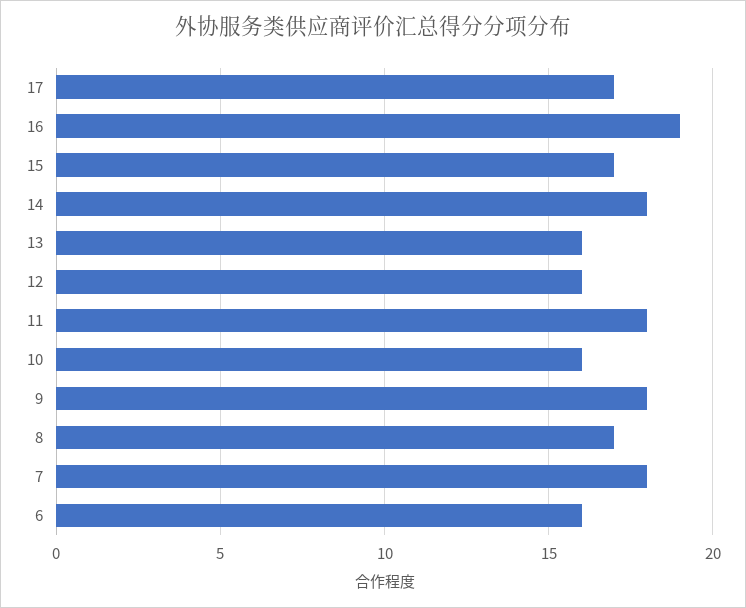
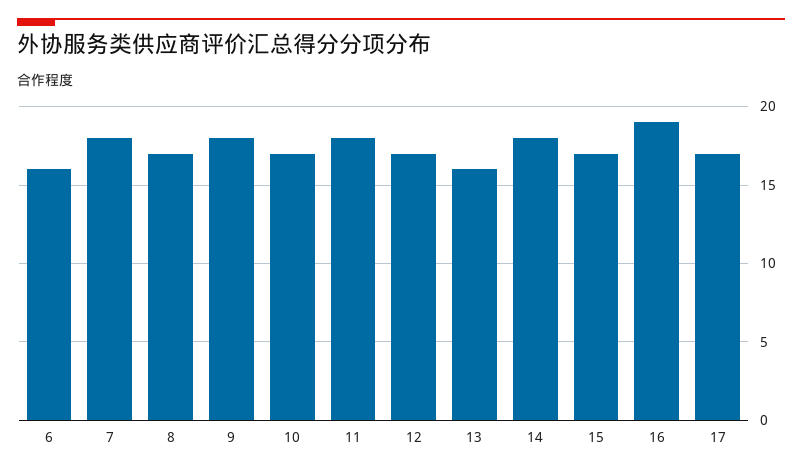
  {
    "17": 17,
    "16": 19,
    "15": 17,
    "14": 18,
    "13": 16,
-   "12": 16,
+   "12": 17,
    "11": 18,
-   "10": 16,
+   "10": 17,
    "9": 18,
    "8": 17,
    "7": 18,
    "6": 16
  }

